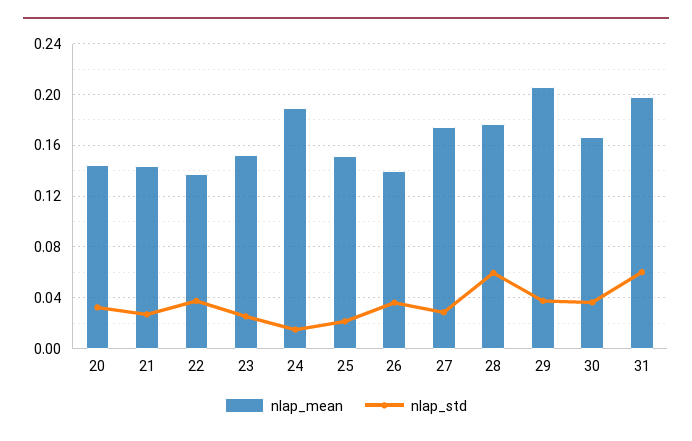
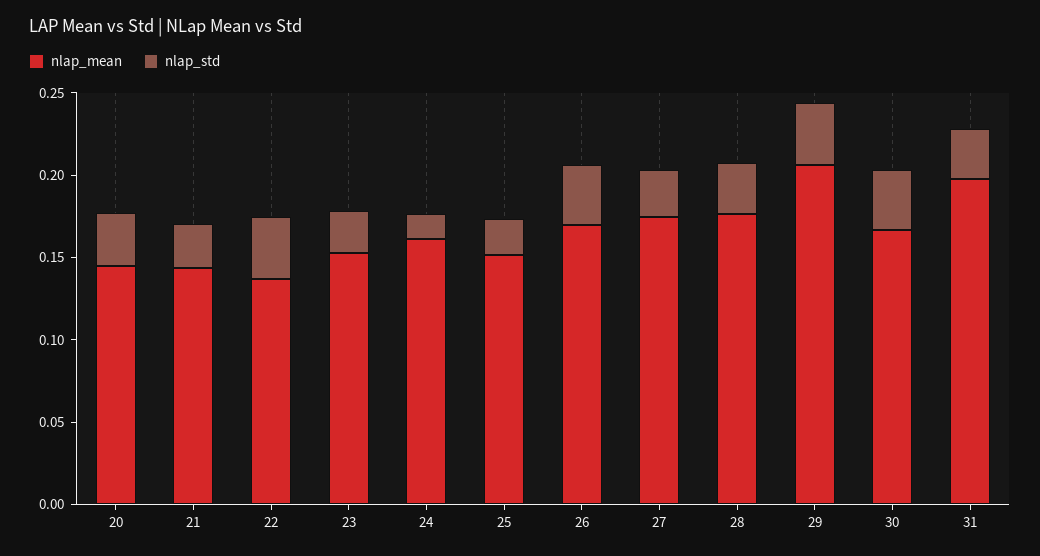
  {
    "nlap_mean": {
      "20": 0.145,
      "21": 0.145,
      "22": 0.135,
      "23": 0.155,
-     "24": 0.19,
+     "24": 0.16,
      "25": 0.15,
-     "26": 0.14,
+     "26": 0.17,
      "27": 0.175,
      "28": 0.175,
      "29": 0.205,
      "30": 0.165,
      "31": 0.2
    },
    "nlap_std": {
      "20": 0.035,
      "21": 0.025,
      "22": 0.04,
      "23": 0.025,
      "24": 0.015,
      "25": 0.02,
      "26": 0.035,
      "27": 0.03,
-     "28": 0.06,
+     "28": 0.03,
      "29": 0.04,
      "30": 0.035,
-     "31": 0.06
+     "31": 0.03
    }
  }

